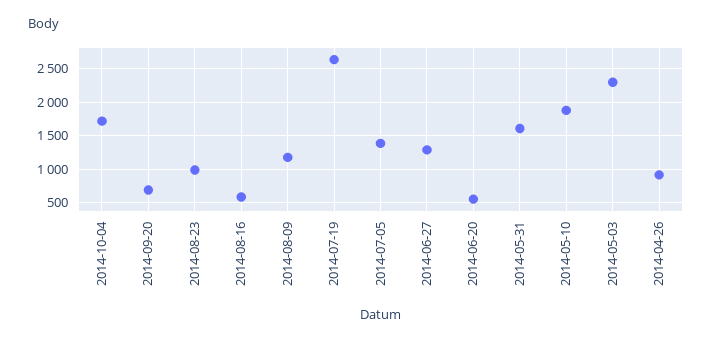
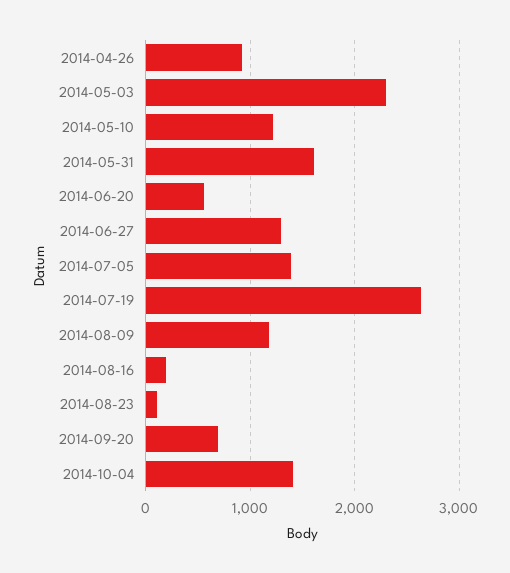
  {
-   "2014-10-04": 1700,
+   "2014-10-04": 1400,
    "2014-09-20": 700,
-   "2014-08-23": 1000,
+   "2014-08-23": 100,
-   "2014-08-16": 600,
+   "2014-08-16": 200,
    "2014-08-09": 1200,
    "2014-07-19": 2600,
    "2014-07-05": 1400,
    "2014-06-27": 1300,
    "2014-06-20": 600,
    "2014-05-31": 1600,
-   "2014-05-10": 1900,
+   "2014-05-10": 1200,
    "2014-05-03": 2300,
    "2014-04-26": 900
  }

